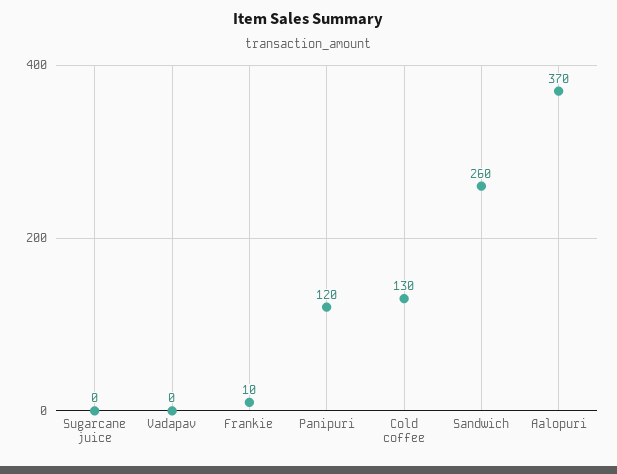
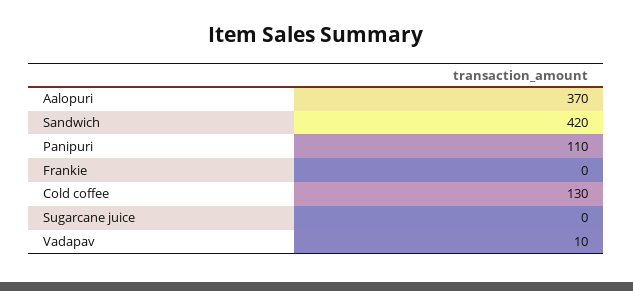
  {
    "Sugarcane juice": 0,
-   "Vadapav": 0,
+   "Vadapav": 10,
-   "Frankie": 10,
+   "Frankie": 0,
-   "Panipuri": 120,
+   "Panipuri": 110,
    "Cold coffee": 130,
-   "Sandwich": 260,
+   "Sandwich": 420,
    "Aalopuri": 370
  }

